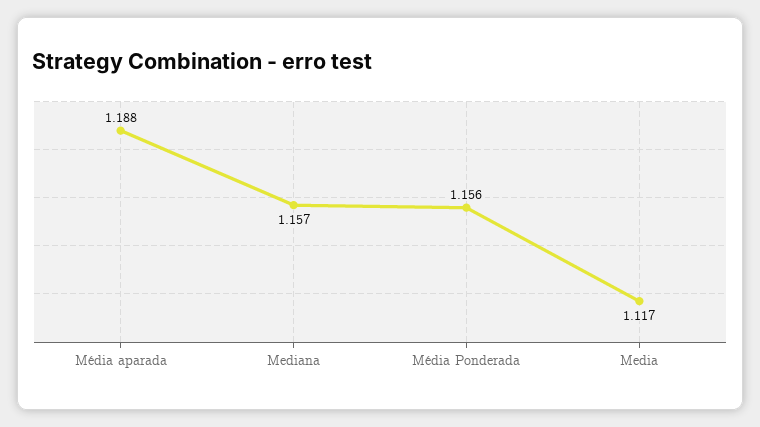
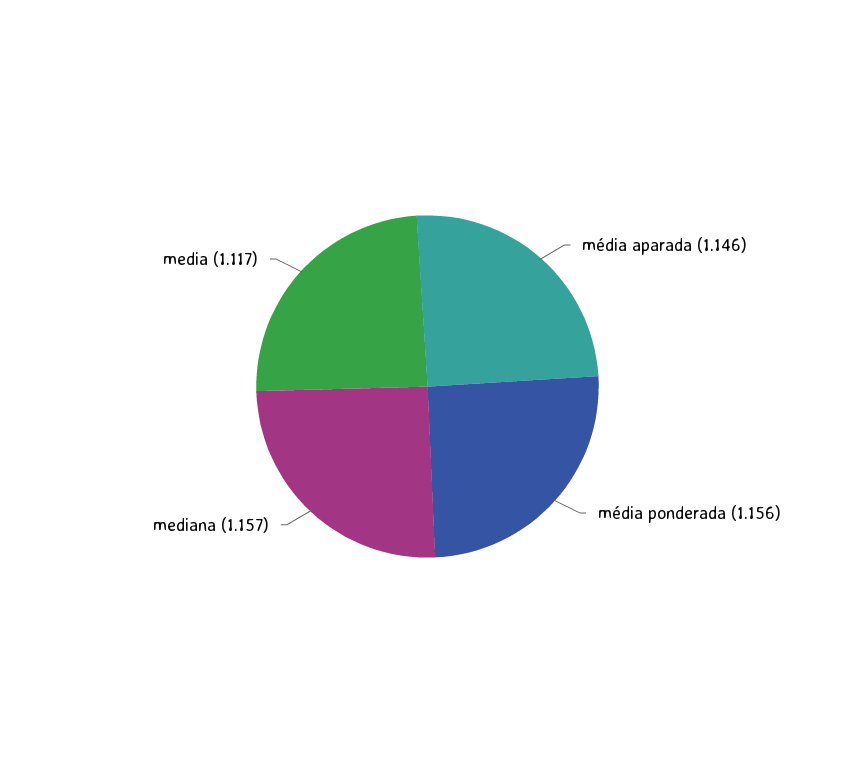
  {
-   "Média aparada": 1.188,
+   "Média aparada": 1.146,
    "Mediana": 1.157,
    "Média Ponderada": 1.156,
    "Media": 1.117
  }

